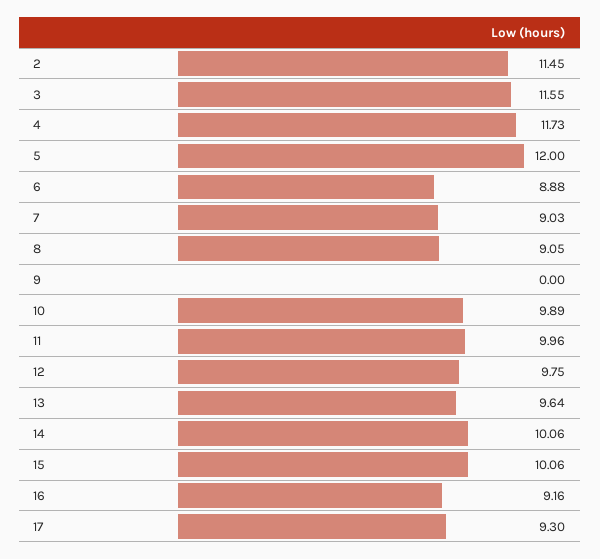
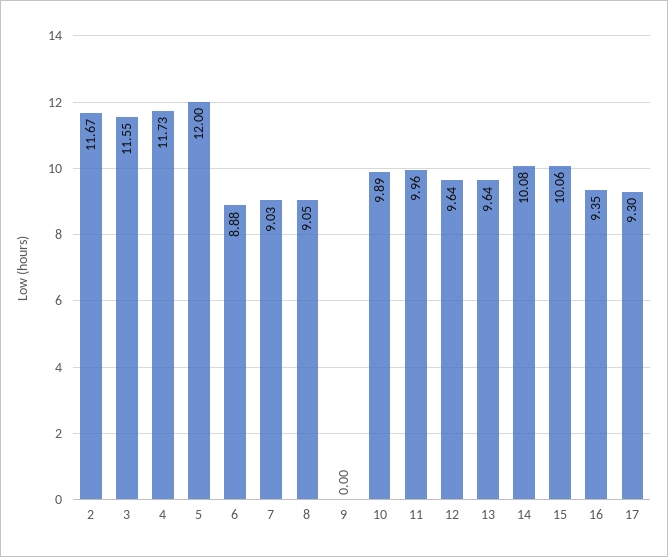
  {
-   "2": 11.45,
+   "2": 11.67,
    "3": 11.55,
    "4": 11.73,
    "5": 12,
    "6": 8.88,
    "7": 9.03,
    "8": 9.05,
    "9": 0,
    "10": 9.89,
    "11": 9.96,
-   "12": 9.75,
+   "12": 9.64,
    "13": 9.64,
-   "14": 10.06,
+   "14": 10.08,
    "15": 10.06,
-   "16": 9.16,
+   "16": 9.35,
    "17": 9.3
  }

